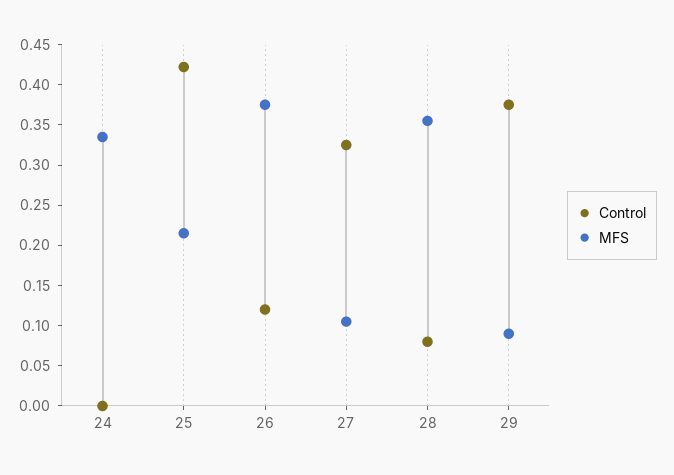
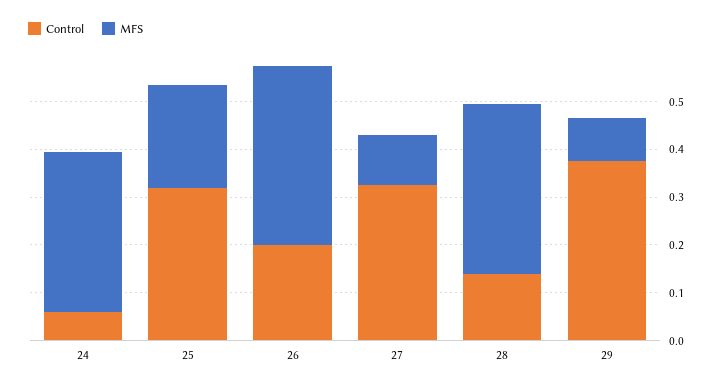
  {
    "Control": {
-     "24": 0,
+     "24": 0.06,
-     "25": 0.42,
+     "25": 0.32,
-     "26": 0.12,
+     "26": 0.2,
      "27": 0.33,
-     "28": 0.08,
+     "28": 0.14,
      "29": 0.38
    },
    "MFS": {
      "24": 0.34,
      "25": 0.22,
      "26": 0.38,
      "27": 0.11,
      "28": 0.36,
      "29": 0.09
    }
  }

